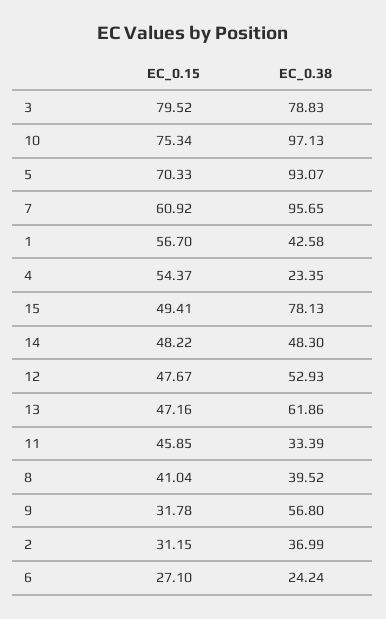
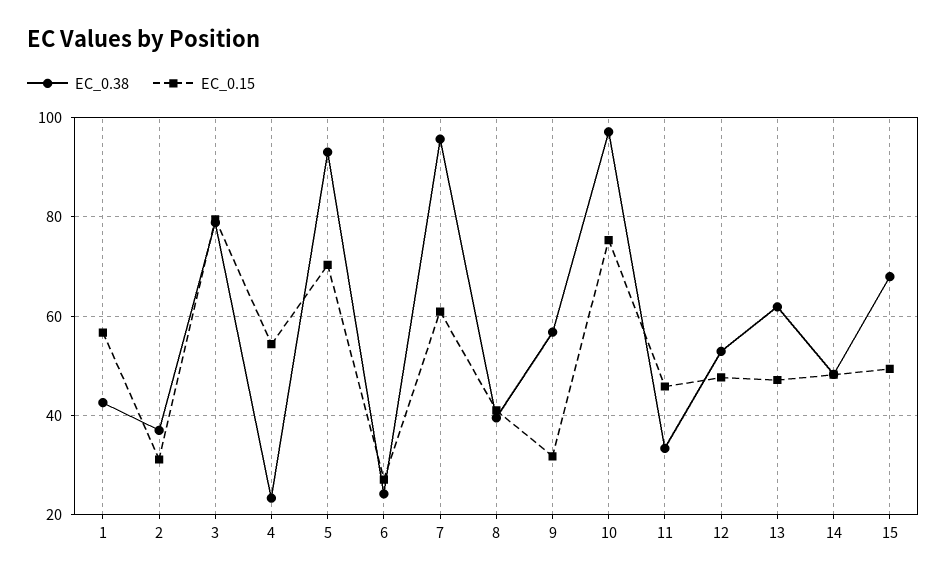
  {
    "EC_0.15": {
      "3": 79.52,
      "10": 75.34,
      "5": 70.33,
      "7": 60.92,
      "1": 56.7,
      "4": 54.37,
      "15": 49.41,
      "14": 48.22,
      "12": 47.67,
      "13": 47.16,
      "11": 45.85,
      "8": 41.04,
      "9": 31.78,
      "2": 31.15,
      "6": 27.1
    },
    "EC_0.38": {
      "3": 78.83,
      "10": 97.13,
      "5": 93.07,
      "7": 95.65,
      "1": 42.58,
      "4": 23.35,
-     "15": 78.13,
+     "15": 68,
      "14": 48.3,
      "12": 52.93,
      "13": 61.86,
      "11": 33.39,
      "8": 39.52,
      "9": 56.8,
      "2": 36.99,
      "6": 24.24
    }
  }

